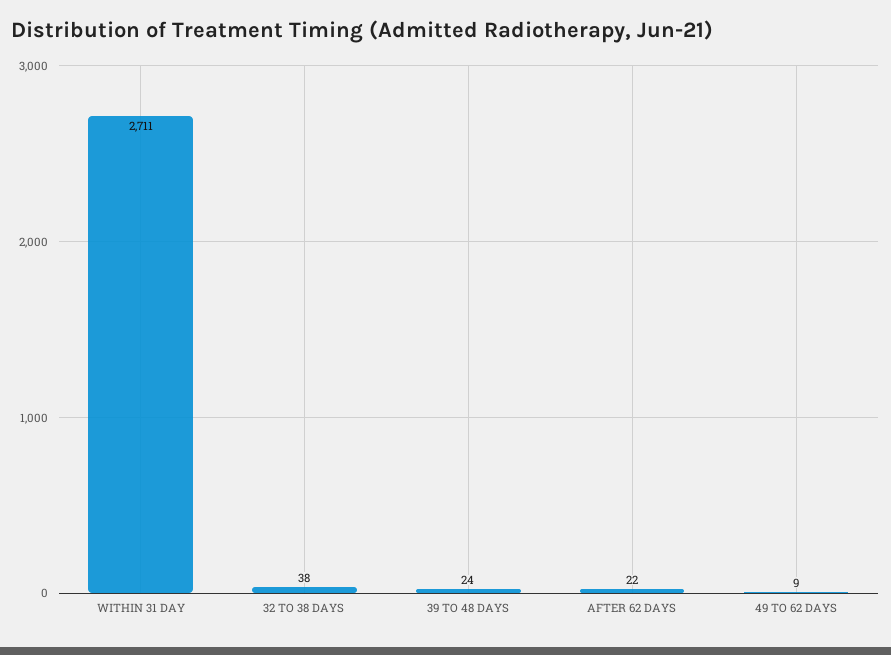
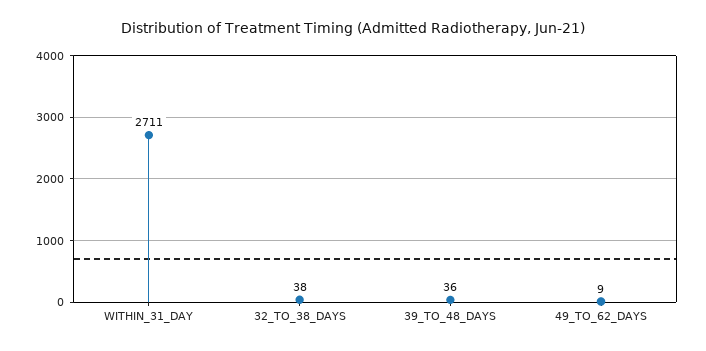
  {
    "WITHIN 31 DAY": 2711,
    "32 TO 38 DAYS": 38,
-   "39 TO 48 DAYS": 24,
+   "39 TO 48 DAYS": 36,
-   "AFTER 62 DAYS": 22,
    "49 TO 62 DAYS": 9
  }

